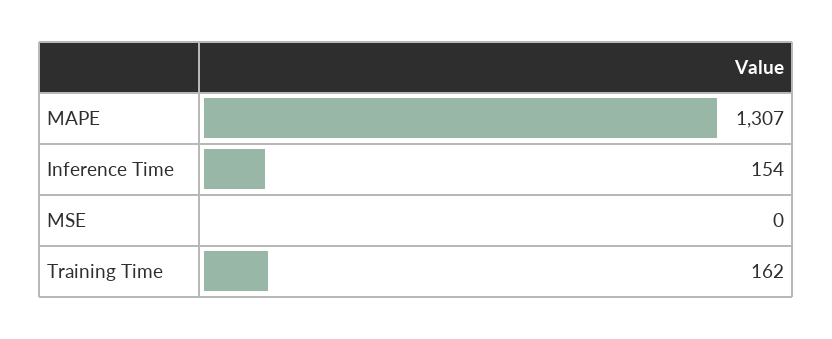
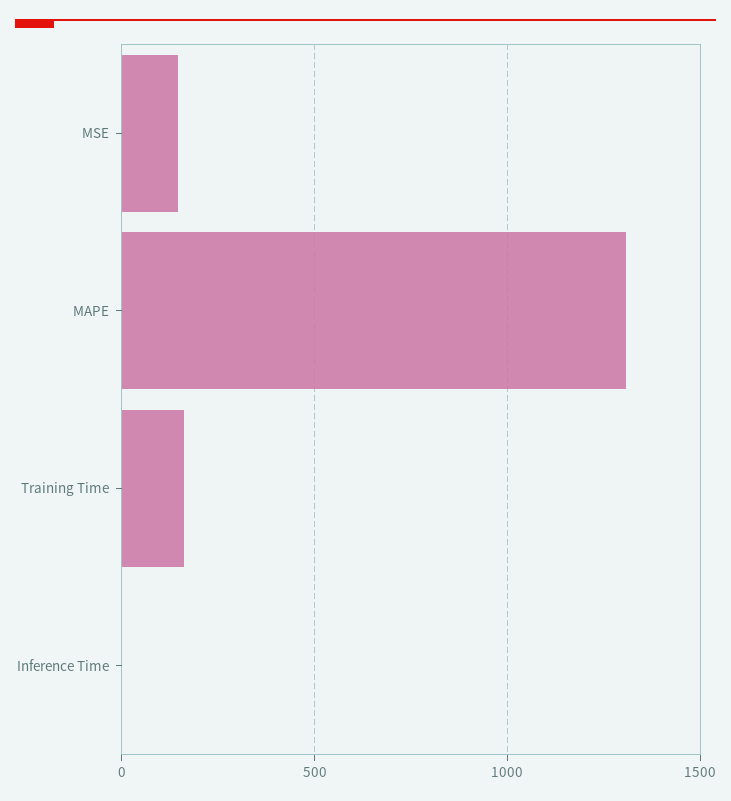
  {
    "MAPE": 1307,
-   "Inference Time": 154,
+   "Inference Time": 0,
-   "MSE": 0,
+   "MSE": 150,
    "Training Time": 162
  }

